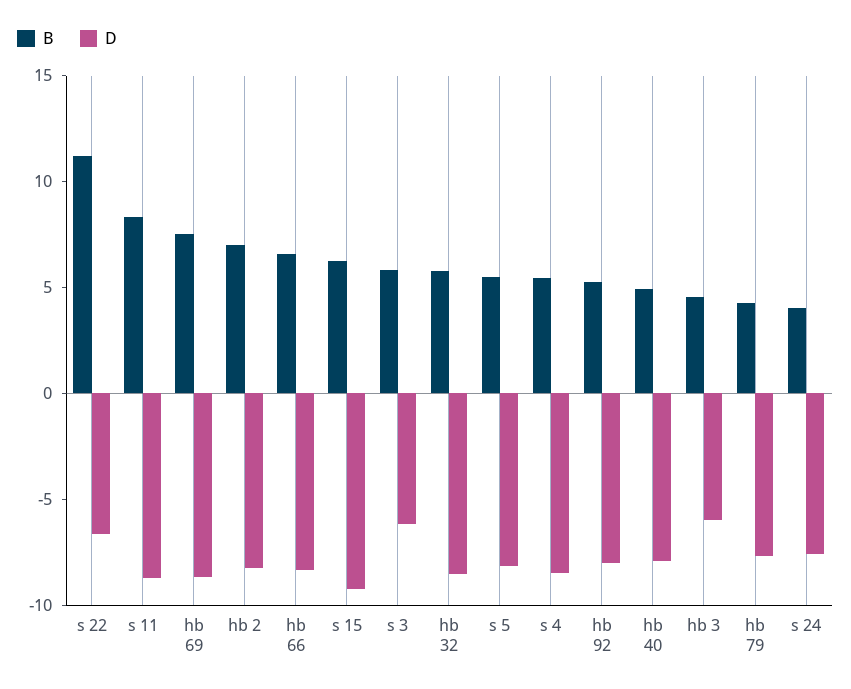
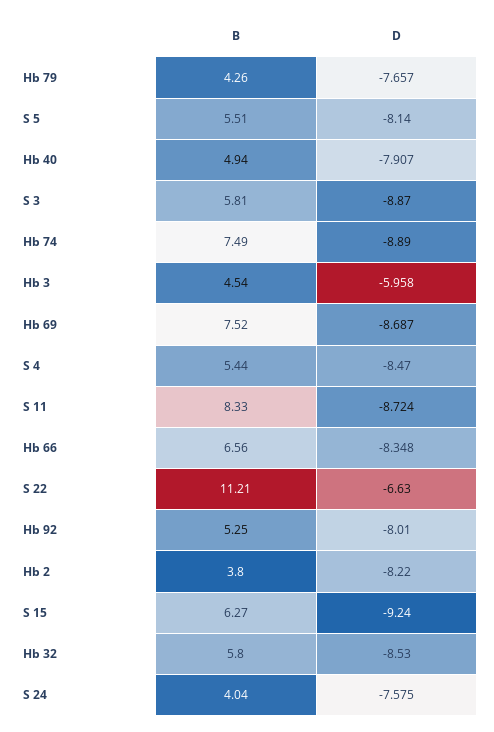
  {
    "B": {
      "s 22": 11.21,
      "s 11": 8.33,
      "hb 69": 7.52,
-     "hb 2": 7,
+     "hb 2": 3.8,
      "hb 66": 6.56,
      "s 15": 6.27,
      "s 3": 5.81,
      "hb 32": 5.8,
      "s 5": 5.51,
      "s 4": 5.44,
      "hb 92": 5.25,
      "hb 40": 4.94,
      "hb 3": 4.54,
      "hb 79": 4.26,
-     "s 24": 4.04
+     "s 24": 4.04,
+     "Hb 74": 7.49
    },
    "D": {
      "s 22": -6.63,
      "s 11": -8.724,
      "hb 69": -8.687,
      "hb 2": -8.22,
      "hb 66": -8.348,
      "s 15": -9.24,
-     "s 3": -6,
+     "s 3": -8.87,
      "hb 32": -8.53,
      "s 5": -8.14,
      "s 4": -8.47,
      "hb 92": -8.01,
      "hb 40": -7.907,
      "hb 3": -5.958,
      "hb 79": -7.657,
-     "s 24": -7.575
+     "s 24": -7.575,
+     "Hb 74": -8.89
    }
  }

